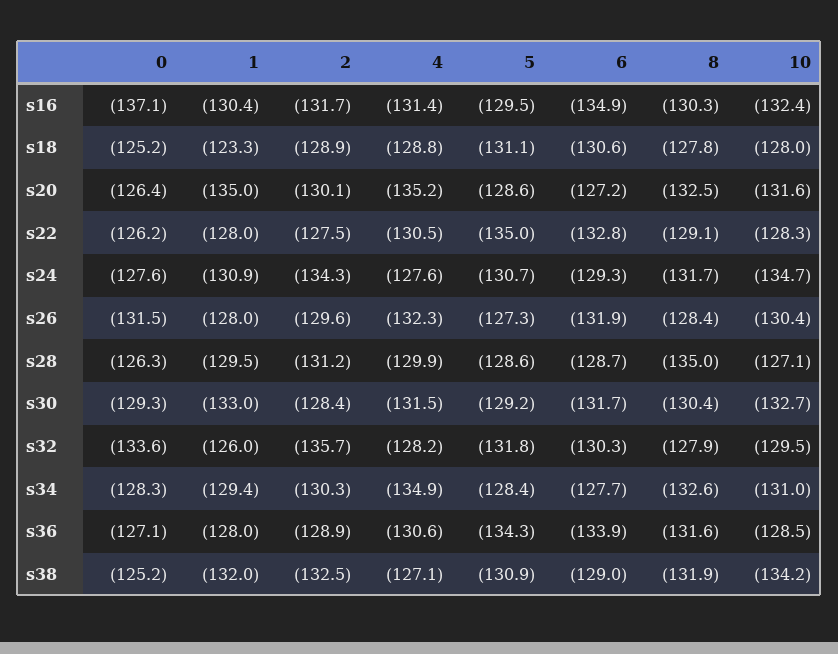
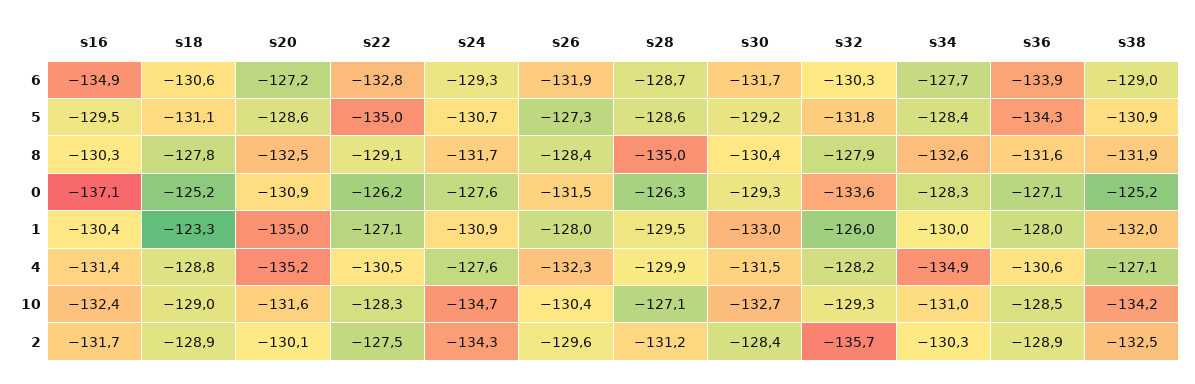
  {
    "0": {
      "s16": -137.1,
      "s18": -125.2,
-     "s20": -126.4,
+     "s20": -130.9,
      "s22": -126.2,
      "s24": -127.6,
      "s26": -131.5,
      "s28": -126.3,
      "s30": -129.3,
      "s32": -133.6,
      "s34": -128.3,
      "s36": -127.1,
      "s38": -125.2
    },
    "1": {
      "s16": -130.4,
      "s18": -123.3,
      "s20": -135,
-     "s22": -128,
+     "s22": -127.1,
      "s24": -130.9,
      "s26": -128,
      "s28": -129.5,
      "s30": -133,
      "s32": -126,
-     "s34": -129.4,
+     "s34": -130,
      "s36": -128,
      "s38": -132
    },
    "2": {
      "s16": -131.7,
      "s18": -128.9,
      "s20": -130.1,
      "s22": -127.5,
      "s24": -134.3,
      "s26": -129.6,
      "s28": -131.2,
      "s30": -128.4,
      "s32": -135.7,
      "s34": -130.3,
      "s36": -128.9,
      "s38": -132.5
    },
    "4": {
      "s16": -131.4,
      "s18": -128.8,
      "s20": -135.2,
      "s22": -130.5,
      "s24": -127.6,
      "s26": -132.3,
      "s28": -129.9,
      "s30": -131.5,
      "s32": -128.2,
      "s34": -134.9,
      "s36": -130.6,
      "s38": -127.1
    },
    "5": {
      "s16": -129.5,
      "s18": -131.1,
      "s20": -128.6,
      "s22": -135,
      "s24": -130.7,
      "s26": -127.3,
      "s28": -128.6,
      "s30": -129.2,
      "s32": -131.8,
      "s34": -128.4,
      "s36": -134.3,
      "s38": -130.9
    },
    "6": {
      "s16": -134.9,
      "s18": -130.6,
      "s20": -127.2,
      "s22": -132.8,
      "s24": -129.3,
      "s26": -131.9,
      "s28": -128.7,
      "s30": -131.7,
      "s32": -130.3,
      "s34": -127.7,
      "s36": -133.9,
      "s38": -129
    },
    "8": {
      "s16": -130.3,
      "s18": -127.8,
      "s20": -132.5,
      "s22": -129.1,
      "s24": -131.7,
      "s26": -128.4,
      "s28": -135,
      "s30": -130.4,
      "s32": -127.9,
      "s34": -132.6,
      "s36": -131.6,
      "s38": -131.9
    },
    "10": {
      "s16": -132.4,
-     "s18": -128,
+     "s18": -129,
      "s20": -131.6,
      "s22": -128.3,
      "s24": -134.7,
      "s26": -130.4,
      "s28": -127.1,
      "s30": -132.7,
-     "s32": -129.5,
+     "s32": -129.3,
      "s34": -131,
      "s36": -128.5,
      "s38": -134.2
    }
  }

